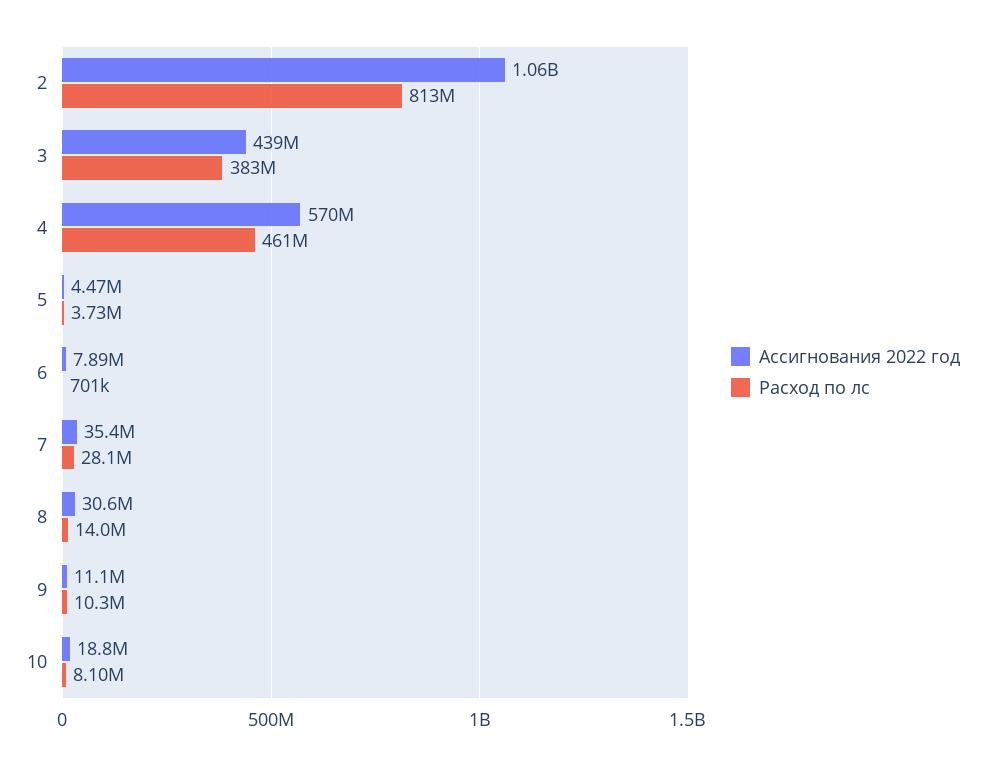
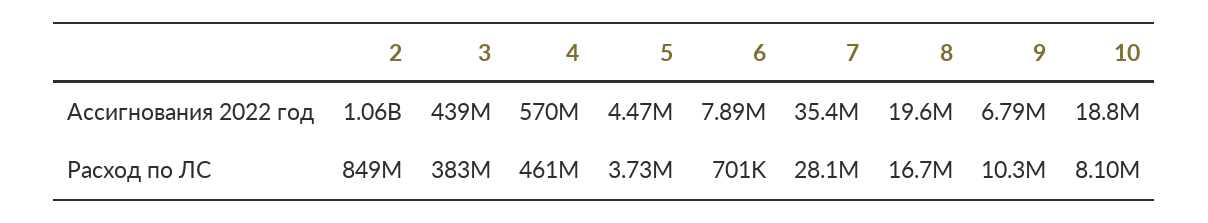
  {
    "Ассигнования 2022 год": {
      "2": 1060000000,
      "3": 439000000,
      "4": 570000000,
      "5": 4470000,
      "6": 7890000,
      "7": 35400000,
-     "8": 30600000,
+     "8": 19600000,
-     "9": 11100000,
+     "9": 6790000,
      "10": 18800000
    },
    "Расход по лс": {
-     "2": 813000000,
+     "2": 849000000,
      "3": 383000000,
      "4": 461000000,
      "5": 3730000,
      "6": 701000,
      "7": 28100000,
-     "8": 14000000,
+     "8": 16700000,
      "9": 10300000,
      "10": 8100000
    }
  }

